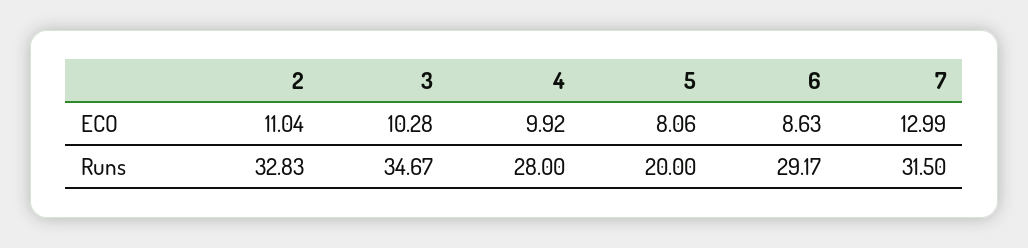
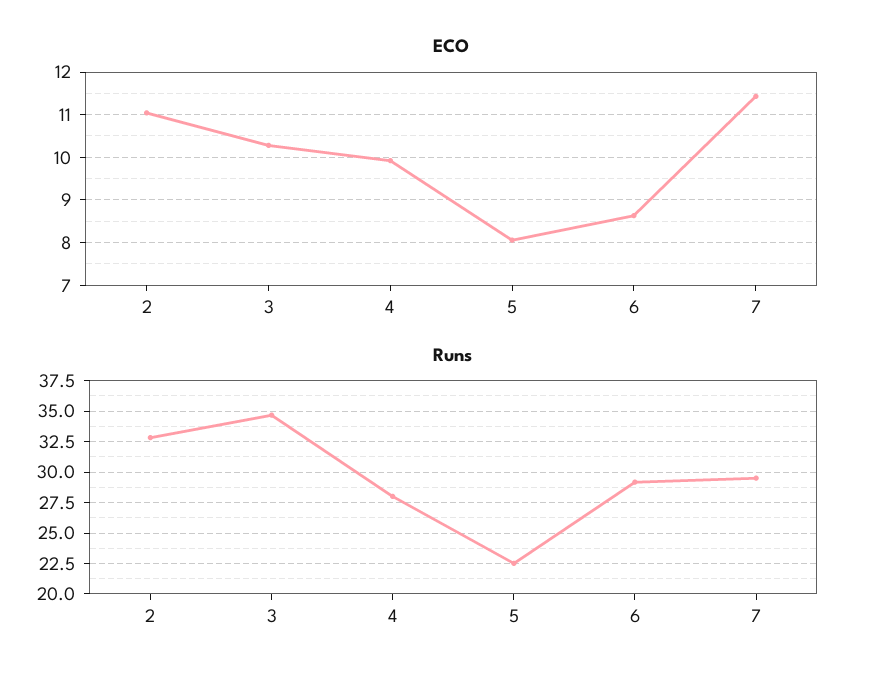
  {
    "ECO": {
      "2": 11.04,
      "3": 10.28,
      "4": 9.92,
      "5": 8.06,
      "6": 8.63,
-     "7": 12.99
+     "7": 11.4
    },
    "Runs": {
      "2": 32.83,
      "3": 34.67,
      "4": 28,
-     "5": 20,
+     "5": 22.5,
      "6": 29.17,
-     "7": 31.5
+     "7": 29.5
    }
  }

